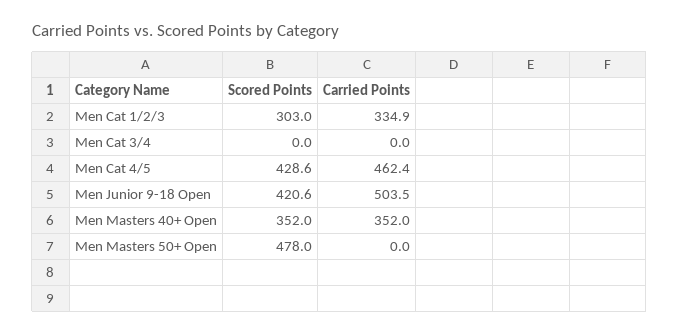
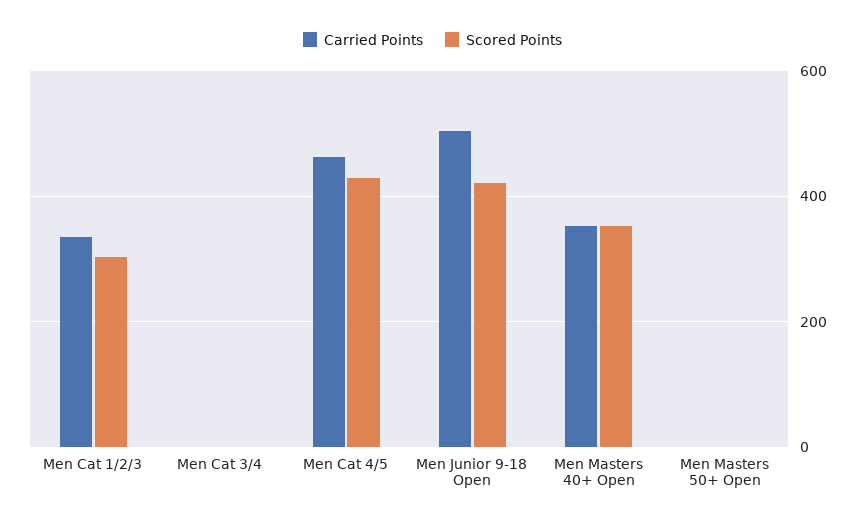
  {
    "Scored Points": {
      "Men Cat 1/2/3": 303,
      "Men Cat 3/4": 0,
      "Men Cat 4/5": 428.6,
      "Men Junior 9-18 Open": 420.6,
      "Men Masters 40+ Open": 352,
-     "Men Masters 50+ Open": 478
+     "Men Masters 50+ Open": 0
    },
    "Carried Points": {
      "Men Cat 1/2/3": 334.9,
      "Men Cat 3/4": 0,
      "Men Cat 4/5": 462.4,
      "Men Junior 9-18 Open": 503.5,
      "Men Masters 40+ Open": 352,
      "Men Masters 50+ Open": 0
    }
  }

